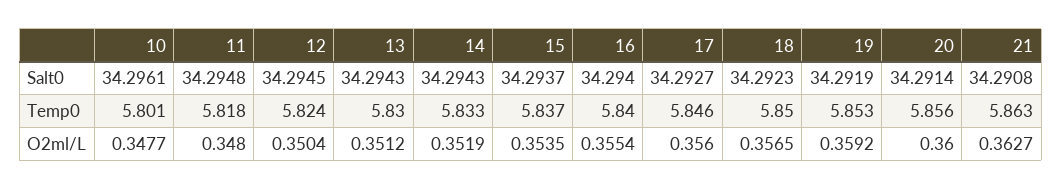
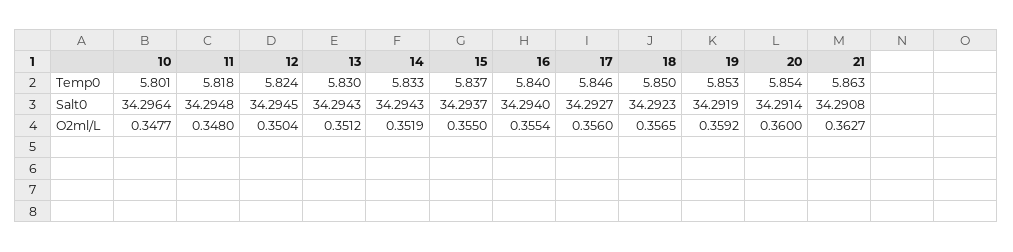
  {
    "10": {
-     "Salt0": 34.2961,
+     "Salt0": 34.2964,
      "Temp0": 5.801,
      "O2ml/L": 0.3477
    },
    "11": {
      "Salt0": 34.2948,
      "Temp0": 5.818,
      "O2ml/L": 0.348
    },
    "12": {
      "Salt0": 34.2945,
      "Temp0": 5.824,
      "O2ml/L": 0.3504
    },
    "13": {
      "Salt0": 34.2943,
      "Temp0": 5.83,
      "O2ml/L": 0.3512
    },
    "14": {
      "Salt0": 34.2943,
      "Temp0": 5.833,
      "O2ml/L": 0.3519
    },
    "15": {
      "Salt0": 34.2937,
      "Temp0": 5.837,
-     "O2ml/L": 0.3535
+     "O2ml/L": 0.355
    },
    "16": {
      "Salt0": 34.294,
      "Temp0": 5.84,
      "O2ml/L": 0.3554
    },
    "17": {
      "Salt0": 34.2927,
      "Temp0": 5.846,
      "O2ml/L": 0.356
    },
    "18": {
      "Salt0": 34.2923,
      "Temp0": 5.85,
      "O2ml/L": 0.3565
    },
    "19": {
      "Salt0": 34.2919,
      "Temp0": 5.853,
      "O2ml/L": 0.3592
    },
    "20": {
      "Salt0": 34.2914,
-     "Temp0": 5.856,
+     "Temp0": 5.854,
      "O2ml/L": 0.36
    },
    "21": {
      "Salt0": 34.2908,
      "Temp0": 5.863,
      "O2ml/L": 0.3627
    }
  }

